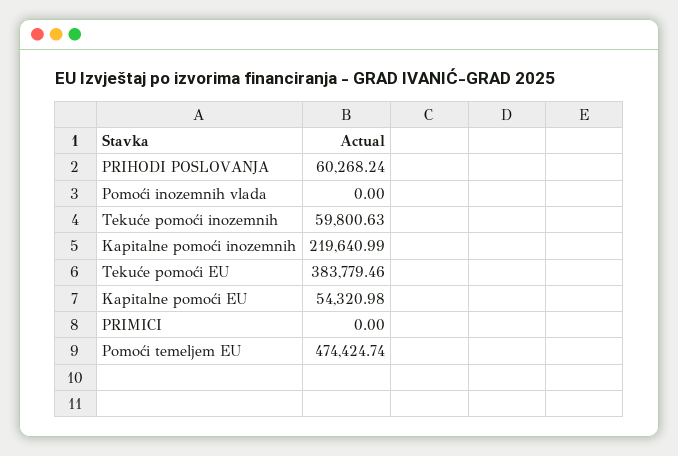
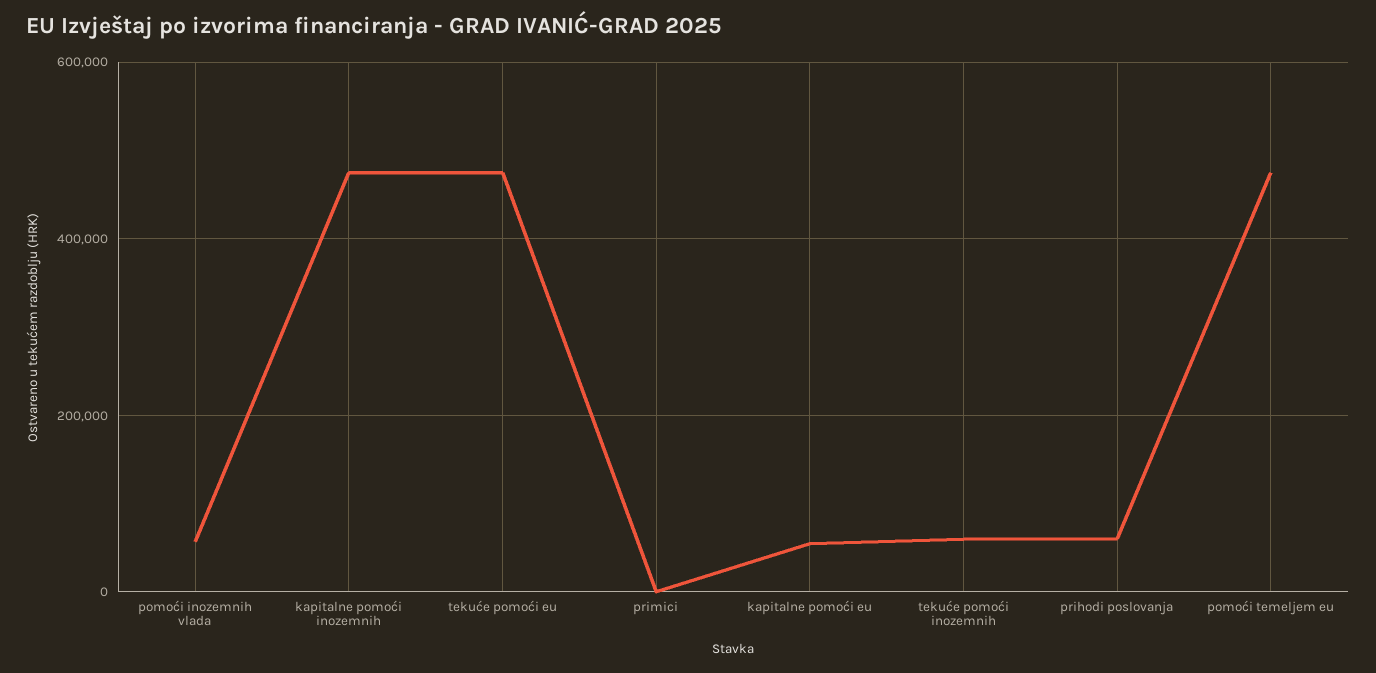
  {
    "PRIHODI POSLOVANJA": 60268.24,
-   "Pomoći inozemnih vlada": 0,
+   "Pomoći inozemnih vlada": 60000,
    "Tekuće pomoći inozemnih": 59800.63,
-   "Kapitalne pomoći inozemnih": 219640.99,
+   "Kapitalne pomoći inozemnih": 480000,
-   "Tekuće pomoći EU": 383779.46,
+   "Tekuće pomoći EU": 480000,
    "Kapitalne pomoći EU": 54320.98,
    "PRIMICI": 0,
    "Pomoći temeljem EU": 474424.74
  }

